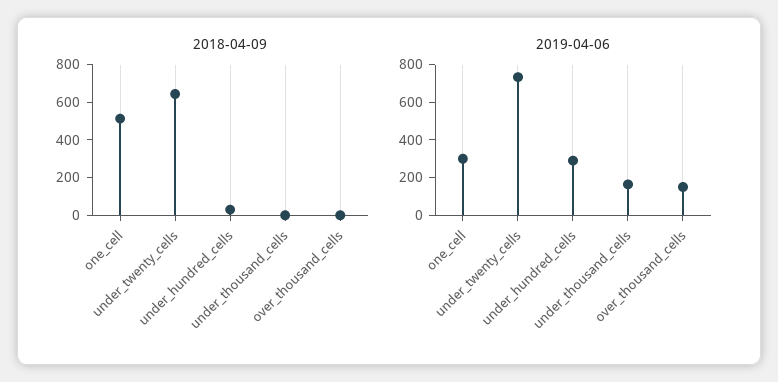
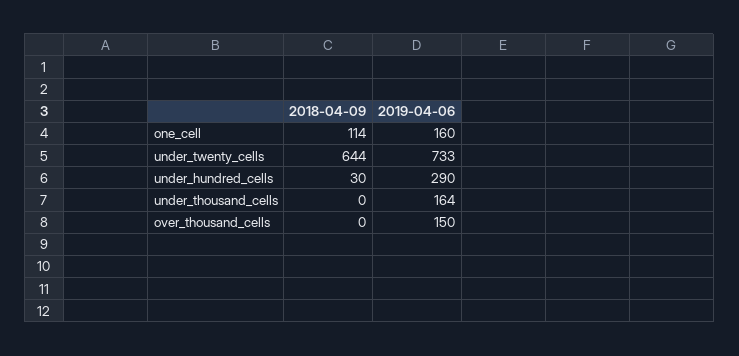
  {
    "2018-04-09": {
-     "one_cell": 500,
+     "one_cell": 114,
      "under_twenty_cells": 644,
      "under_hundred_cells": 30,
      "under_thousand_cells": 0,
      "over_thousand_cells": 0
    },
    "2019-04-06": {
-     "one_cell": 300,
+     "one_cell": 160,
      "under_twenty_cells": 733,
      "under_hundred_cells": 290,
      "under_thousand_cells": 164,
      "over_thousand_cells": 150
    }
  }

